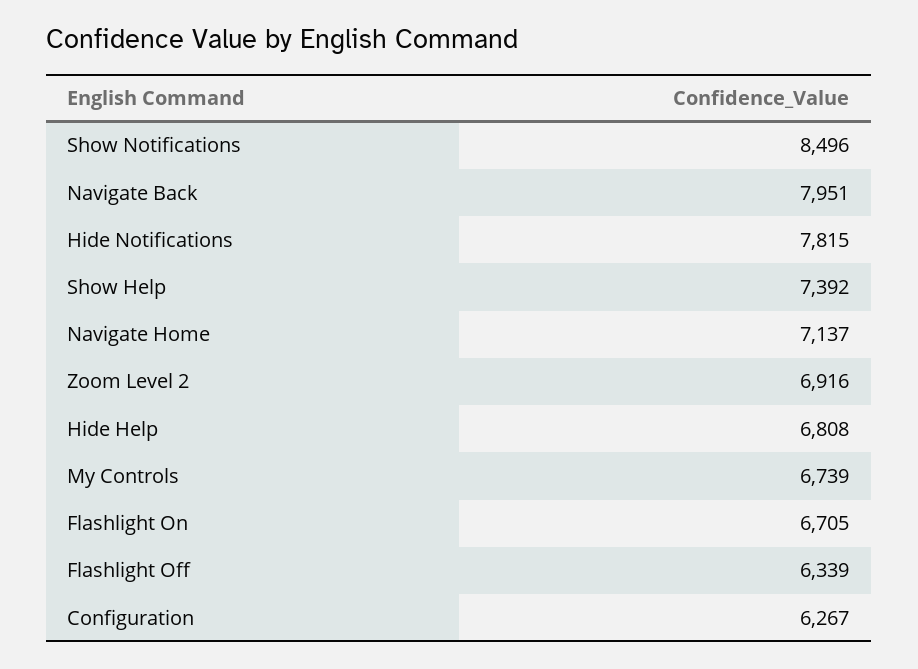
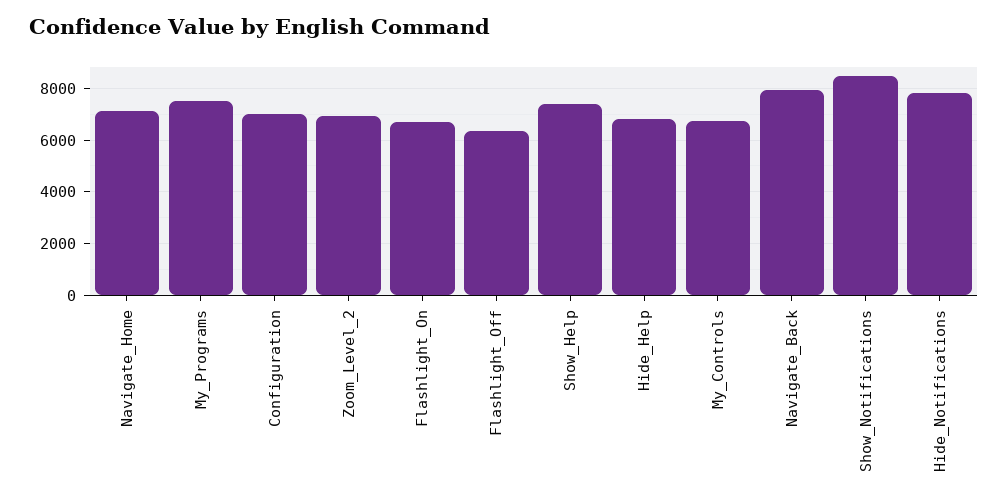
  {
    "Show Notifications": 8496,
    "Navigate Back": 7951,
    "Hide Notifications": 7815,
    "Show Help": 7392,
    "Navigate Home": 7137,
    "Zoom Level 2": 6916,
    "Hide Help": 6808,
    "My Controls": 6739,
    "Flashlight On": 6705,
    "Flashlight Off": 6339,
-   "Configuration": 6267
+   "Configuration": 7000,
+   "My_Programs": 7500
  }

